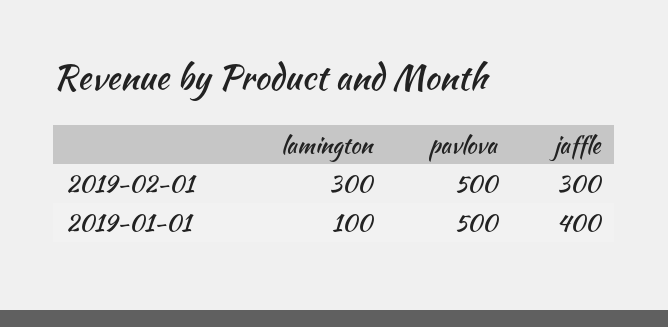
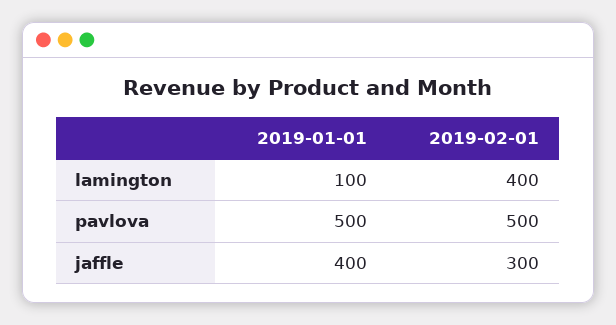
  {
    "lamington": {
-     "2019-02-01": 300,
+     "2019-02-01": 400,
      "2019-01-01": 100
    },
    "pavlova": {
      "2019-02-01": 500,
      "2019-01-01": 500
    },
    "jaffle": {
      "2019-02-01": 300,
      "2019-01-01": 400
    }
  }

